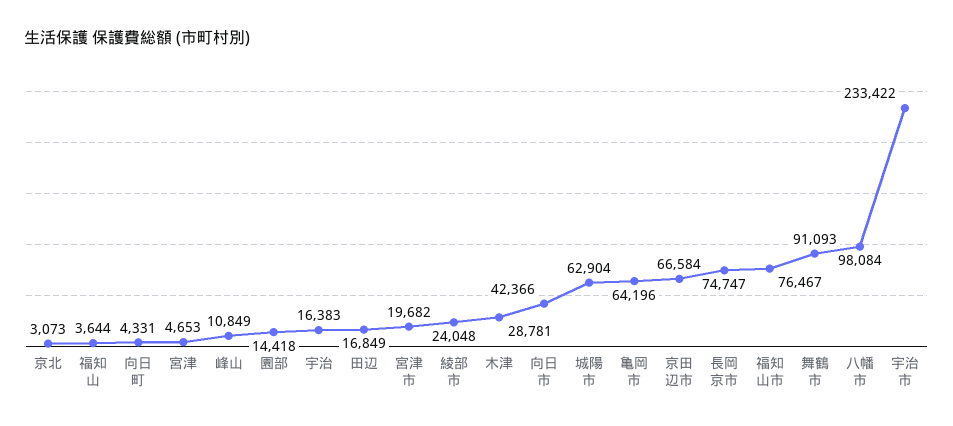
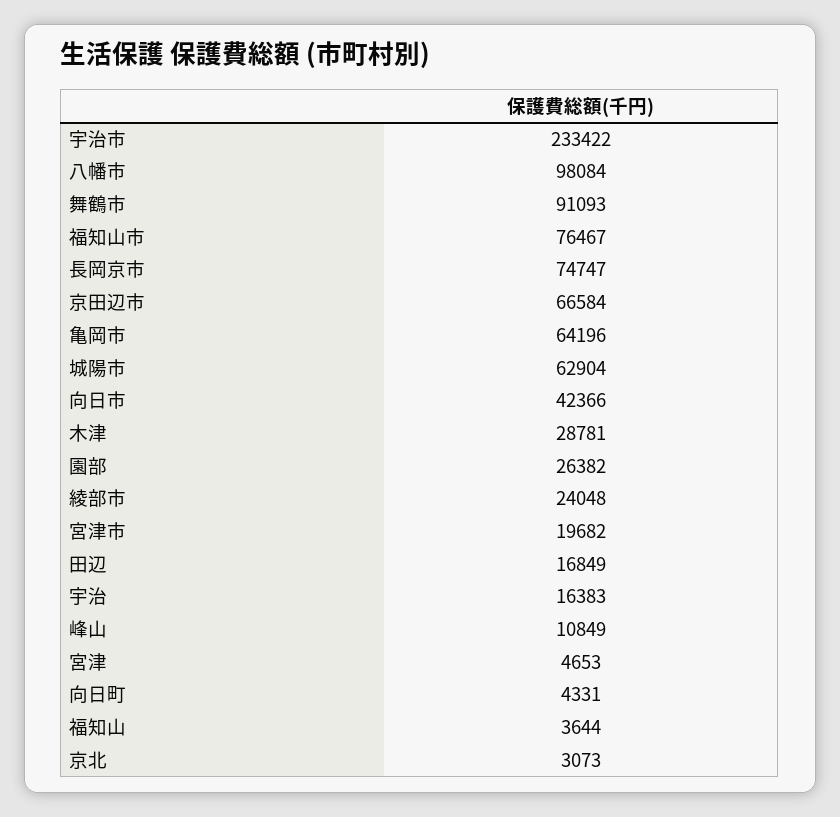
  {
    "京北": 3073,
    "福知山": 3644,
    "向日町": 4331,
    "宮津": 4653,
    "峰山": 10849,
-   "園部": 14418,
+   "園部": 26382,
    "宇治": 16383,
    "田辺": 16849,
    "宮津市": 19682,
    "綾部市": 24048,
    "木津": 28781,
    "向日市": 42366,
    "城陽市": 62904,
    "亀岡市": 64196,
    "京田辺市": 66584,
    "長岡京市": 74747,
    "福知山市": 76467,
    "舞鶴市": 91093,
    "八幡市": 98084,
    "宇治市": 233422
  }

